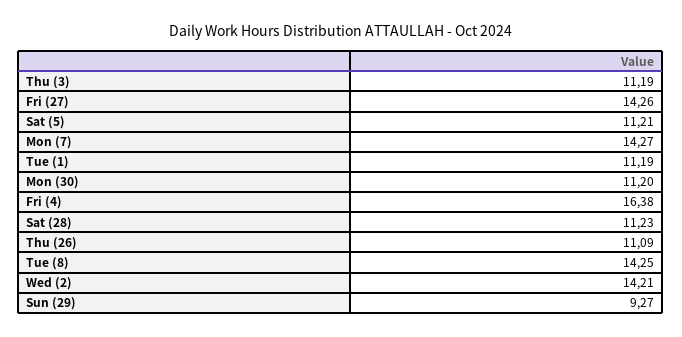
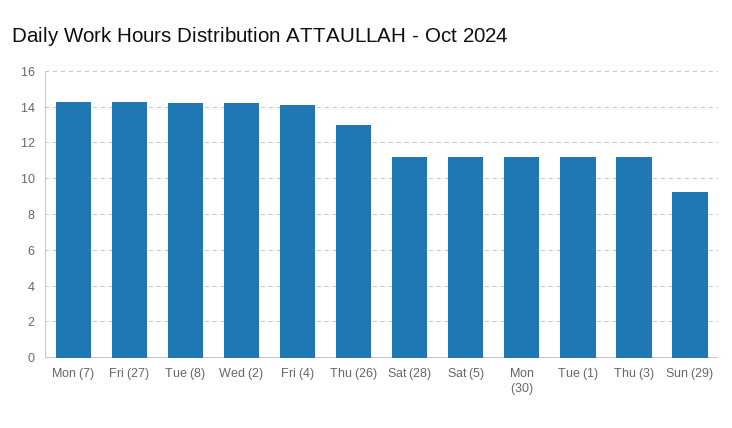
  {
    "Thu (3)": 11.19,
    "Fri (27)": 14.26,
    "Sat (5)": 11.21,
    "Mon (7)": 14.27,
    "Tue (1)": 11.19,
    "Mon (30)": 11.2,
-   "Fri (4)": 16.38,
+   "Fri (4)": 14,
    "Sat (28)": 11.23,
-   "Thu (26)": 11.09,
+   "Thu (26)": 13,
    "Tue (8)": 14.25,
    "Wed (2)": 14.21,
    "Sun (29)": 9.27
  }

